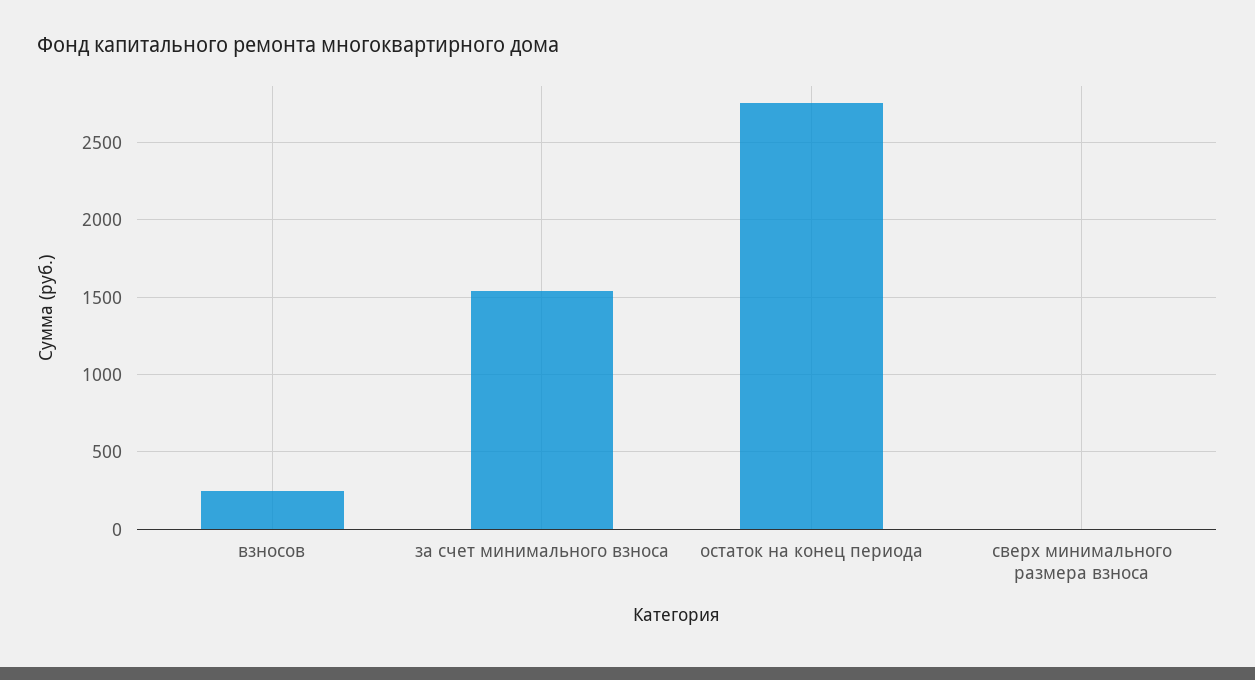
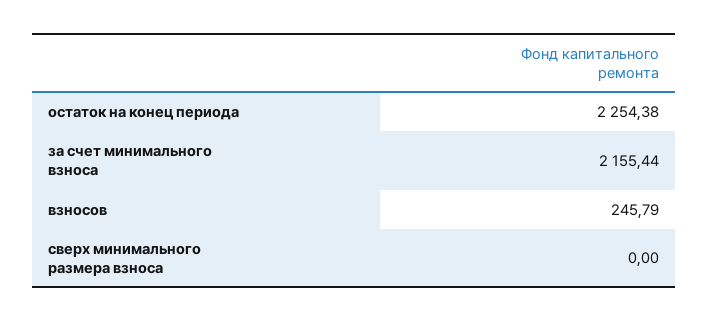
  {
    "взносов": 245.79,
-   "за счет минимального взноса": 1550,
+   "за счет минимального взноса": 2155.44,
-   "остаток на конец периода": 2750,
+   "остаток на конец периода": 2254.38,
    "сверх минимального размера взноса": 0
  }

